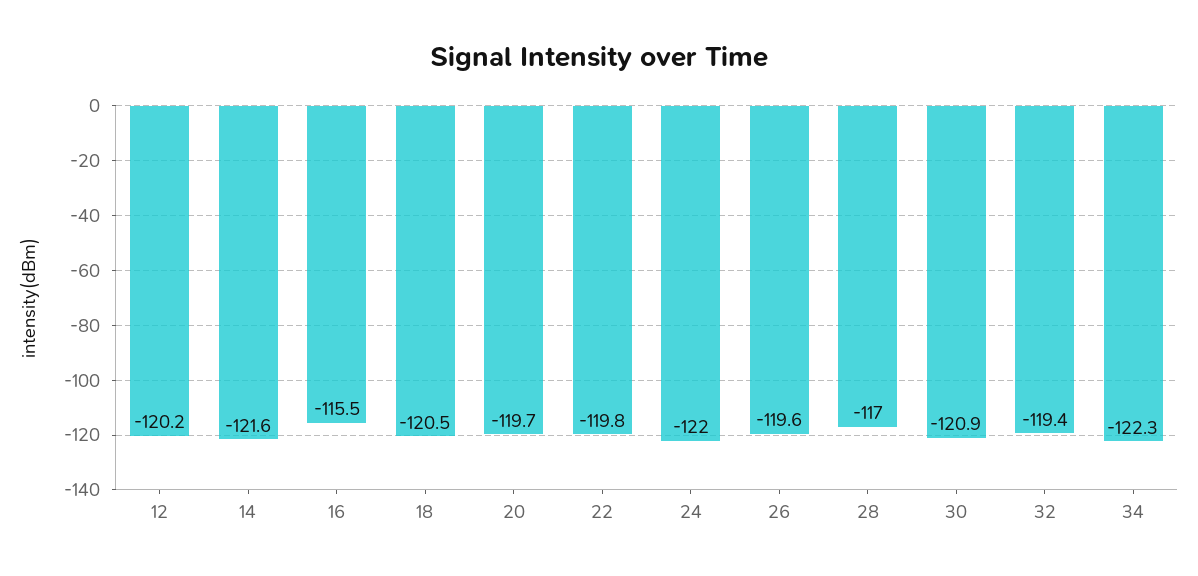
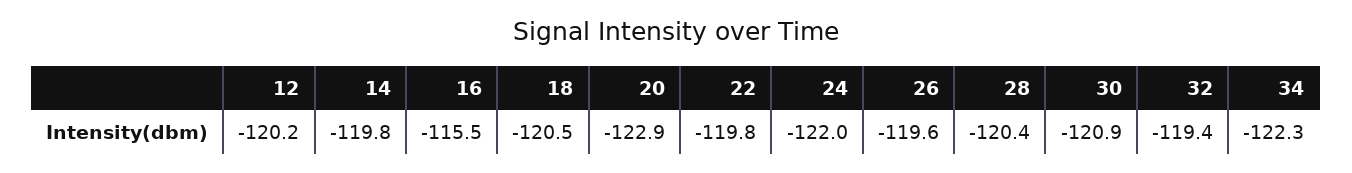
  {
    "12": -120.2,
-   "14": -121.6,
+   "14": -119.8,
    "16": -115.5,
    "18": -120.5,
-   "20": -119.7,
+   "20": -122.9,
    "22": -119.8,
    "24": -122,
    "26": -119.6,
-   "28": -117,
+   "28": -120.4,
    "30": -120.9,
    "32": -119.4,
    "34": -122.3
  }

